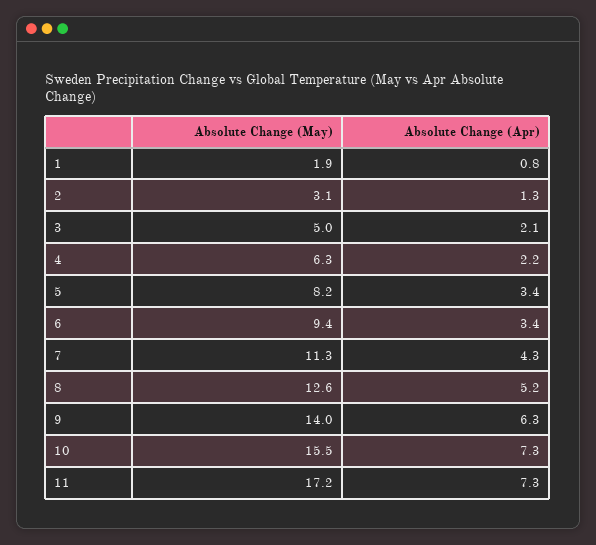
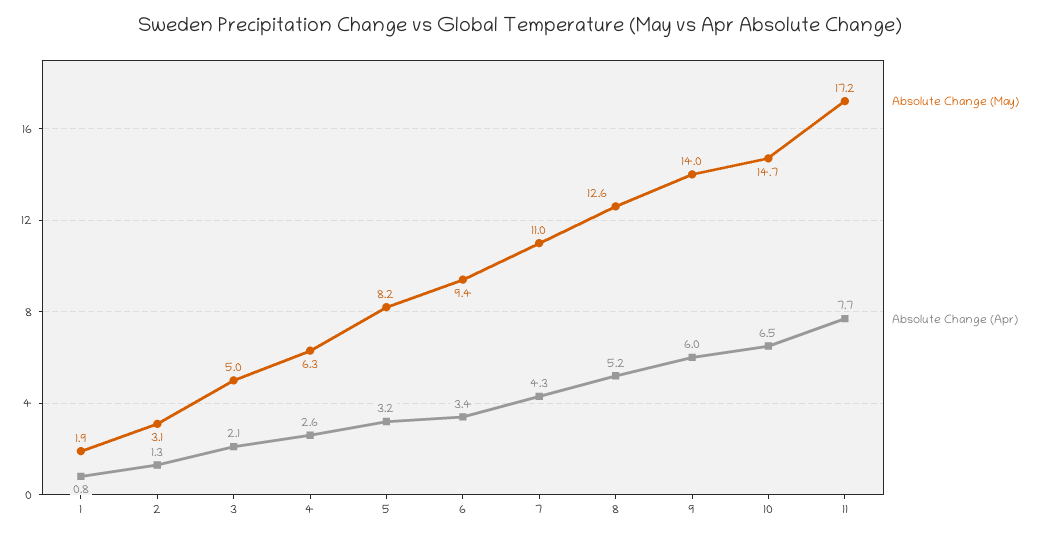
  {
    "Absolute Change (May)": {
      "1": 1.9,
      "2": 3.1,
      "3": 5,
      "4": 6.3,
      "5": 8.2,
      "6": 9.4,
-     "7": 11.3,
+     "7": 11,
      "8": 12.6,
      "9": 14,
-     "10": 15.5,
+     "10": 14.7,
      "11": 17.2
    },
    "Absolute Change (Apr)": {
      "1": 0.8,
      "2": 1.3,
      "3": 2.1,
-     "4": 2.2,
+     "4": 2.6,
-     "5": 3.4,
+     "5": 3.2,
      "6": 3.4,
      "7": 4.3,
      "8": 5.2,
-     "9": 6.3,
+     "9": 6,
-     "10": 7.3,
+     "10": 6.5,
-     "11": 7.3
+     "11": 7.7
    }
  }

